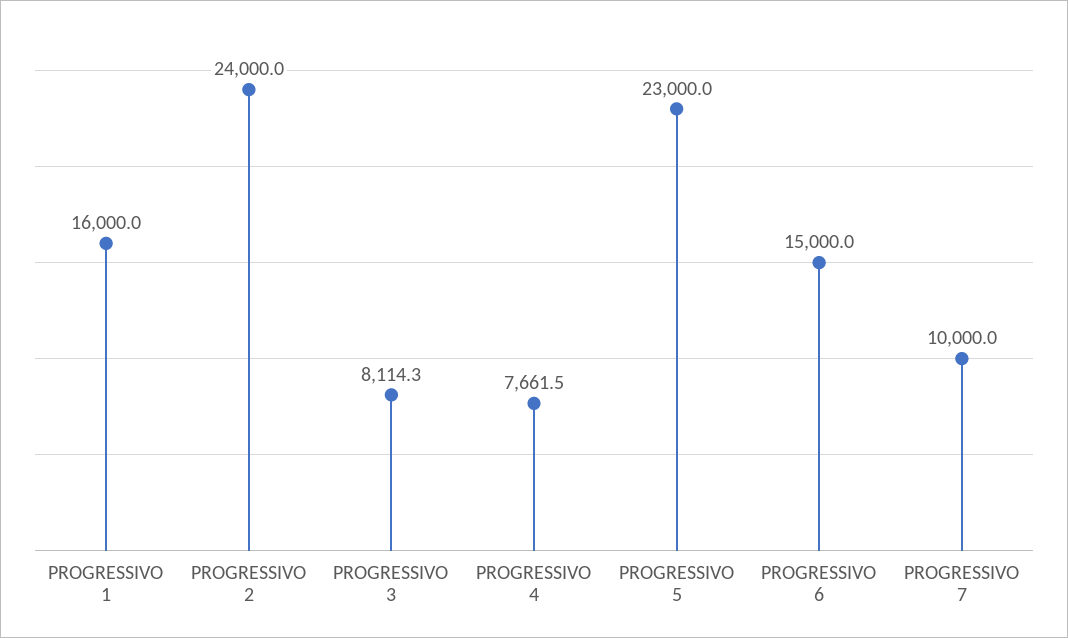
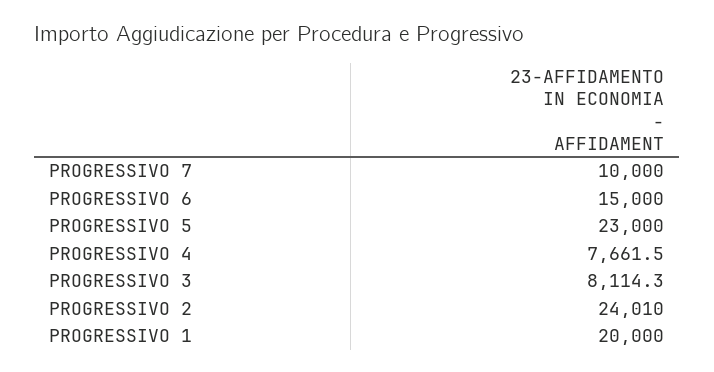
  {
-   "PROGRESSIVO 1": 16000,
+   "PROGRESSIVO 1": 20000,
-   "PROGRESSIVO 2": 24000,
+   "PROGRESSIVO 2": 24010,
    "PROGRESSIVO 3": 8114.3,
    "PROGRESSIVO 4": 7661.5,
    "PROGRESSIVO 5": 23000,
    "PROGRESSIVO 6": 15000,
    "PROGRESSIVO 7": 10000
  }

